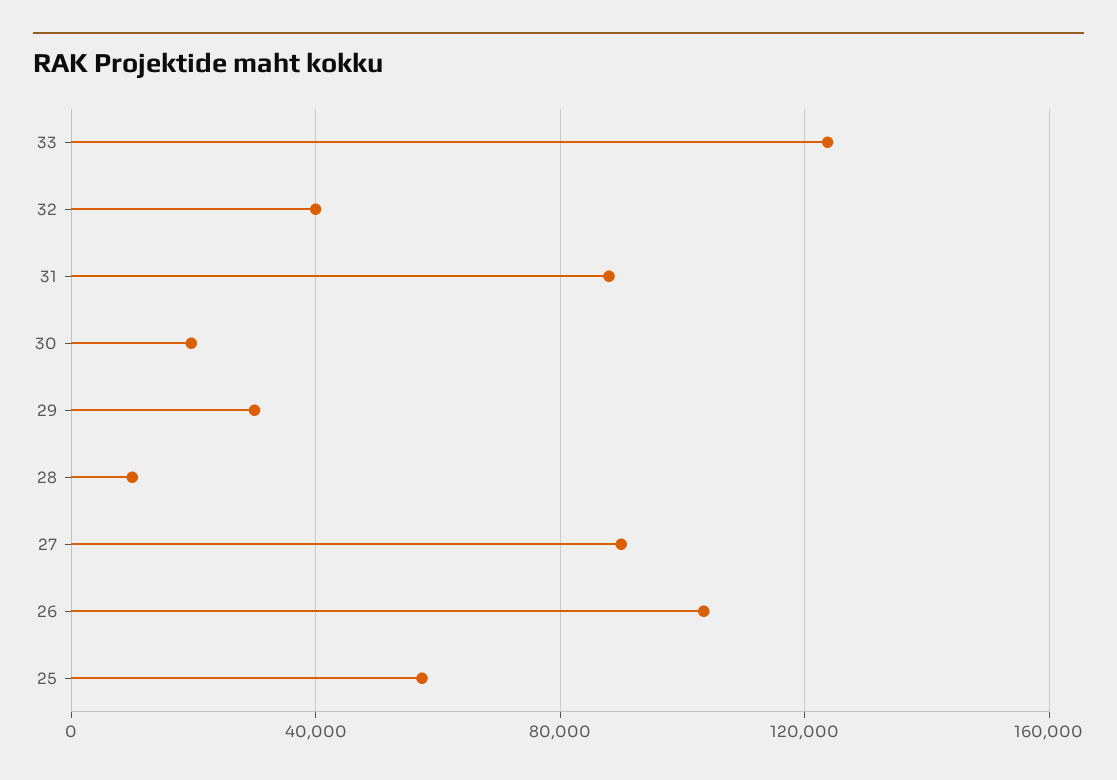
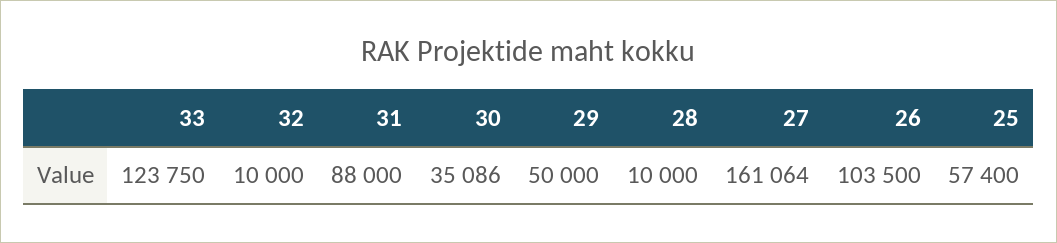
  {
    "33": 123750,
-   "32": 40000,
+   "32": 10000,
    "31": 88000,
-   "30": 20000,
+   "30": 35086,
-   "29": 30000,
+   "29": 50000,
    "28": 10000,
-   "27": 90000,
+   "27": 161064,
    "26": 103500,
    "25": 57400
  }

